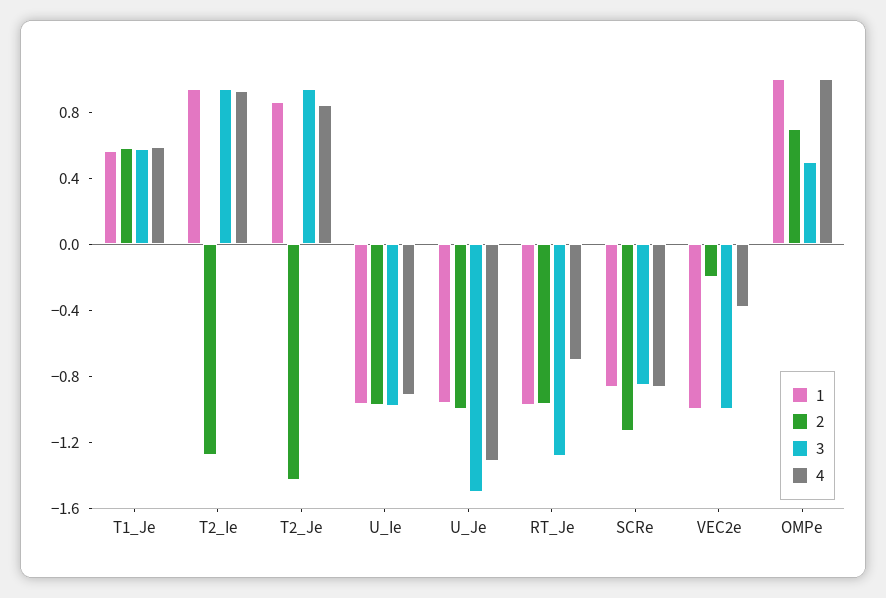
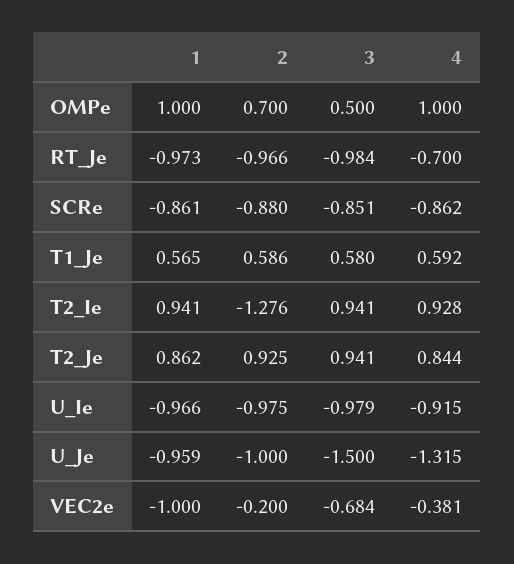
  {
    "1": {
      "T1_Je": 0.565,
      "T2_Ie": 0.941,
      "T2_Je": 0.862,
      "U_Ie": -0.966,
      "U_Je": -0.959,
      "RT_Je": -0.973,
      "SCRe": -0.861,
      "VEC2e": -1,
      "OMPe": 1
    },
    "2": {
      "T1_Je": 0.586,
      "T2_Ie": -1.276,
-     "T2_Je": -1.4,
+     "T2_Je": 0.925,
      "U_Ie": -0.975,
      "U_Je": -1,
      "RT_Je": -0.966,
-     "SCRe": -1.1,
+     "SCRe": -0.88,
      "VEC2e": -0.2,
      "OMPe": 0.7
    },
    "3": {
      "T1_Je": 0.58,
      "T2_Ie": 0.941,
      "T2_Je": 0.941,
      "U_Ie": -0.979,
      "U_Je": -1.5,
-     "RT_Je": -1.3,
+     "RT_Je": -0.984,
      "SCRe": -0.851,
-     "VEC2e": -1,
+     "VEC2e": -0.684,
      "OMPe": 0.5
    },
    "4": {
      "T1_Je": 0.592,
      "T2_Ie": 0.928,
      "T2_Je": 0.844,
      "U_Ie": -0.915,
      "U_Je": -1.315,
      "RT_Je": -0.7,
      "SCRe": -0.862,
      "VEC2e": -0.381,
      "OMPe": 1
    }
  }

